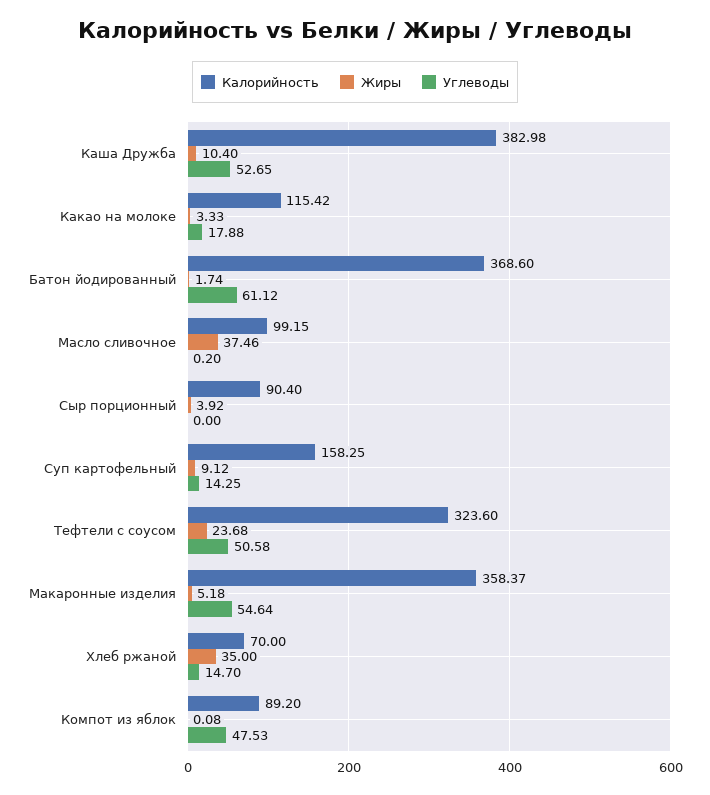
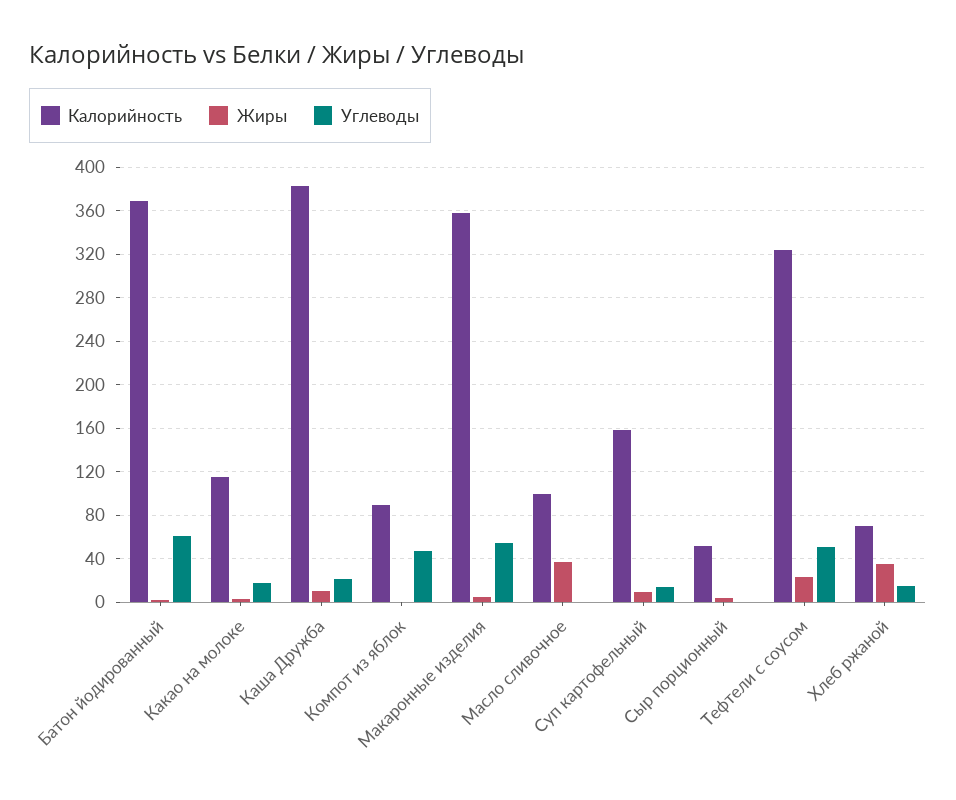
  {
    "Калорийность": {
      "Каша Дружба": 382.98,
      "Какао на молоке": 115.42,
      "Батон йодированный": 368.6,
      "Масло сливочное": 99.15,
-     "Сыр порционный": 90.4,
+     "Сыр порционный": 50,
      "Суп картофельный": 158.25,
      "Тефтели с соусом": 323.6,
      "Макаронные изделия": 358.37,
      "Хлеб ржаной": 70,
      "Компот из яблок": 89.2
    },
    "Жиры": {
      "Каша Дружба": 10.4,
      "Какао на молоке": 3.33,
      "Батон йодированный": 1.74,
      "Масло сливочное": 37.46,
      "Сыр порционный": 3.92,
      "Суп картофельный": 9.12,
      "Тефтели с соусом": 23.68,
      "Макаронные изделия": 5.18,
      "Хлеб ржаной": 35,
      "Компот из яблок": 0.08
    },
    "Углеводы": {
-     "Каша Дружба": 52.65,
+     "Каша Дружба": 20,
      "Какао на молоке": 17.88,
      "Батон йодированный": 61.12,
      "Масло сливочное": 0.2,
      "Сыр порционный": 0,
      "Суп картофельный": 14.25,
      "Тефтели с соусом": 50.58,
      "Макаронные изделия": 54.64,
      "Хлеб ржаной": 14.7,
      "Компот из яблок": 47.53
    }
  }

